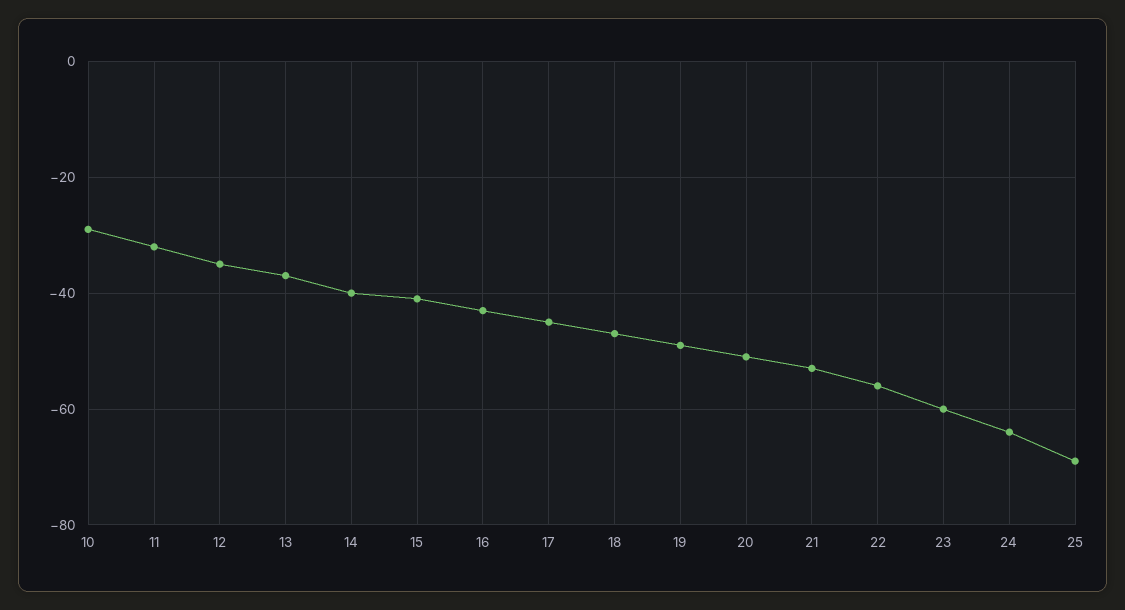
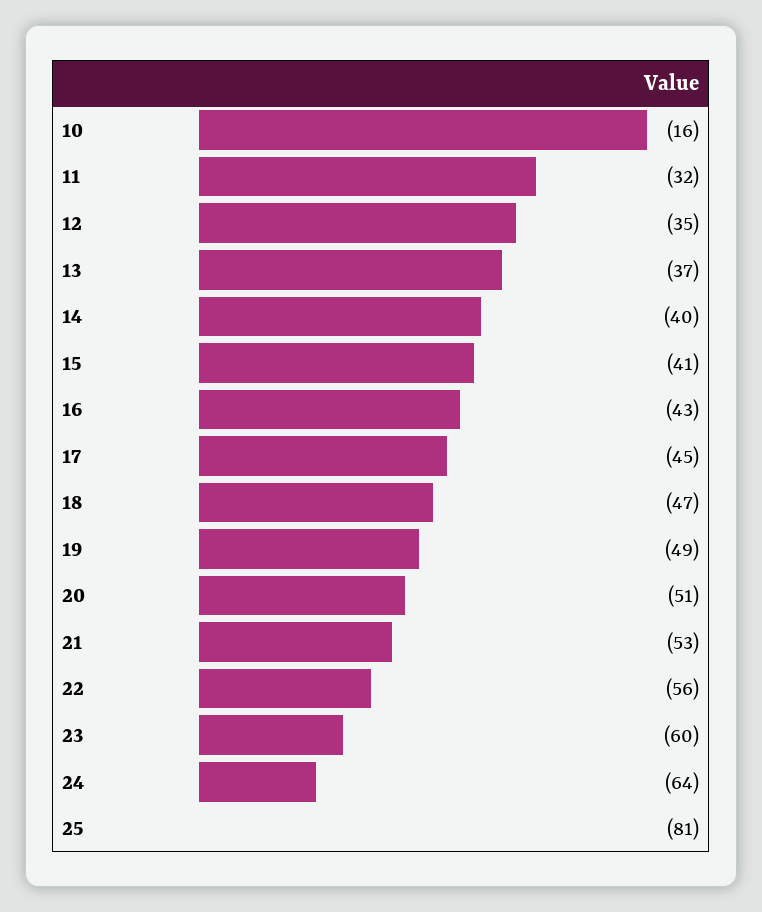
  {
-   "10": -30,
+   "10": -16,
    "11": -32,
    "12": -35,
    "13": -37,
    "14": -40,
    "15": -41,
    "16": -43,
    "17": -45,
    "18": -47,
    "19": -49,
    "20": -51,
    "21": -53,
    "22": -56,
    "23": -60,
    "24": -64,
-   "25": -70
+   "25": -81
  }

